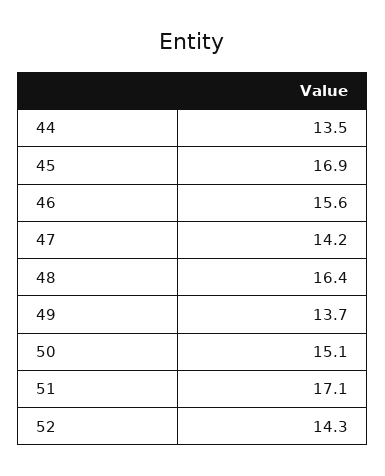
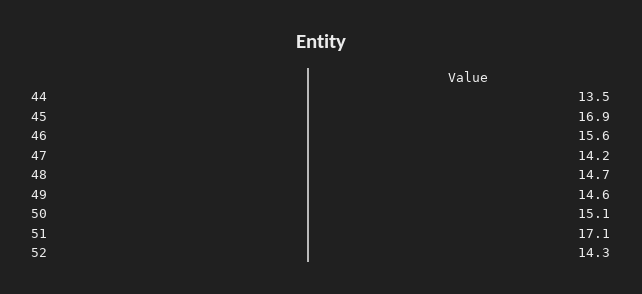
  {
    "44": 13.5,
    "45": 16.9,
    "46": 15.6,
    "47": 14.2,
-   "48": 16.4,
+   "48": 14.7,
-   "49": 13.7,
+   "49": 14.6,
    "50": 15.1,
    "51": 17.1,
    "52": 14.3
  }

